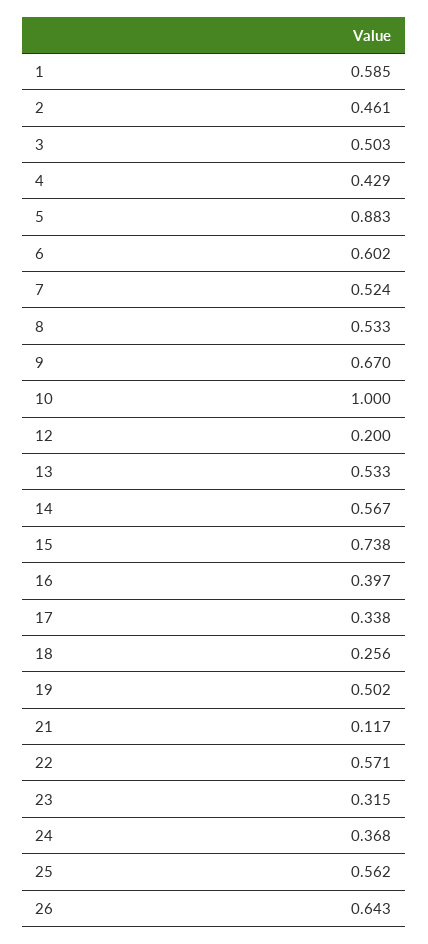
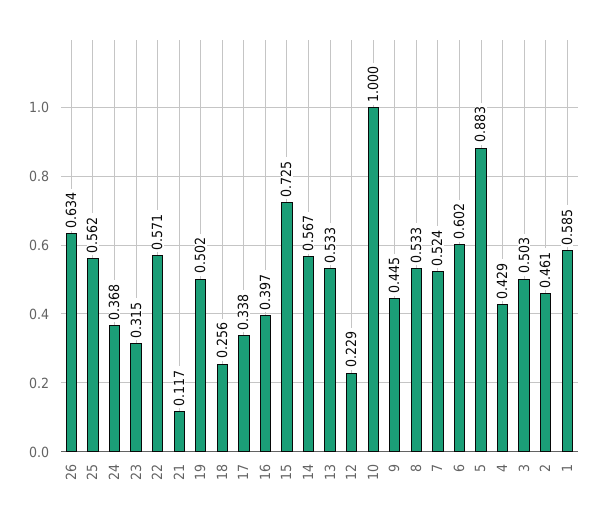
  {
    "1": 0.585,
    "2": 0.461,
    "3": 0.503,
    "4": 0.429,
    "5": 0.883,
    "6": 0.602,
    "7": 0.524,
    "8": 0.533,
-   "9": 0.67,
+   "9": 0.445,
    "10": 1,
-   "12": 0.2,
+   "12": 0.229,
    "13": 0.533,
    "14": 0.567,
-   "15": 0.738,
+   "15": 0.725,
    "16": 0.397,
    "17": 0.338,
    "18": 0.256,
    "19": 0.502,
    "21": 0.117,
    "22": 0.571,
    "23": 0.315,
    "24": 0.368,
    "25": 0.562,
-   "26": 0.643
+   "26": 0.634
  }

